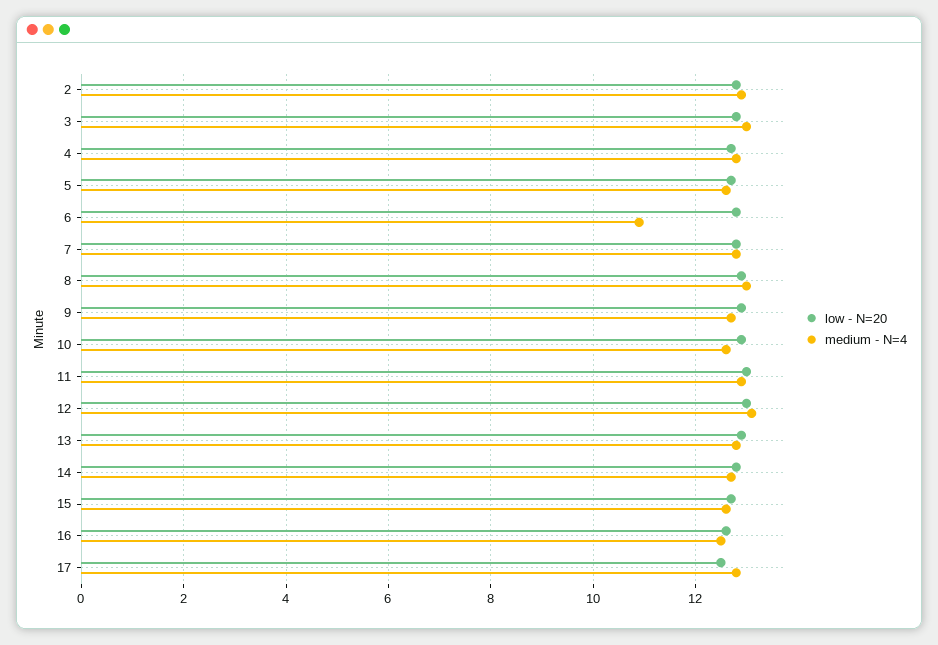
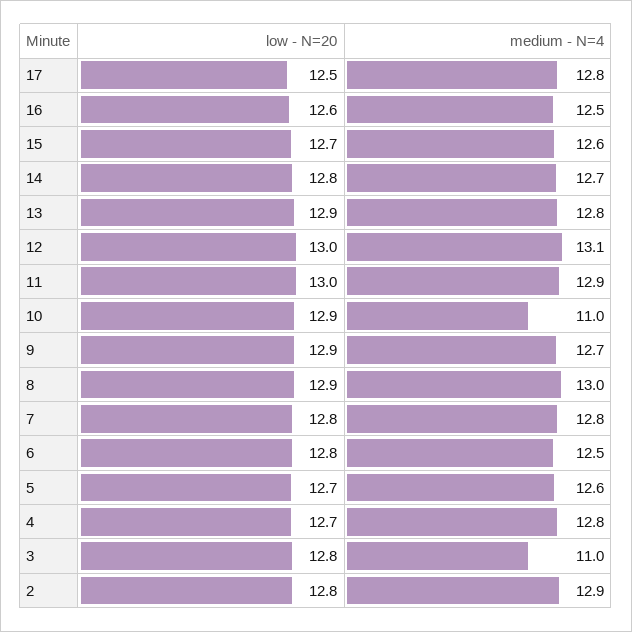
  {
    "low - N=20": {
      "2": 12.8,
      "3": 12.8,
      "4": 12.7,
      "5": 12.7,
      "6": 12.8,
      "7": 12.8,
      "8": 12.9,
      "9": 12.9,
      "10": 12.9,
      "11": 13,
      "12": 13,
      "13": 12.9,
      "14": 12.8,
      "15": 12.7,
      "16": 12.6,
      "17": 12.5
    },
    "medium - N=4": {
      "2": 12.9,
-     "3": 13,
+     "3": 11,
      "4": 12.8,
      "5": 12.6,
-     "6": 11,
+     "6": 12.5,
      "7": 12.8,
      "8": 13,
      "9": 12.7,
-     "10": 12.5,
+     "10": 11,
      "11": 12.9,
      "12": 13.1,
      "13": 12.8,
      "14": 12.7,
      "15": 12.6,
      "16": 12.5,
      "17": 12.8
    }
  }

